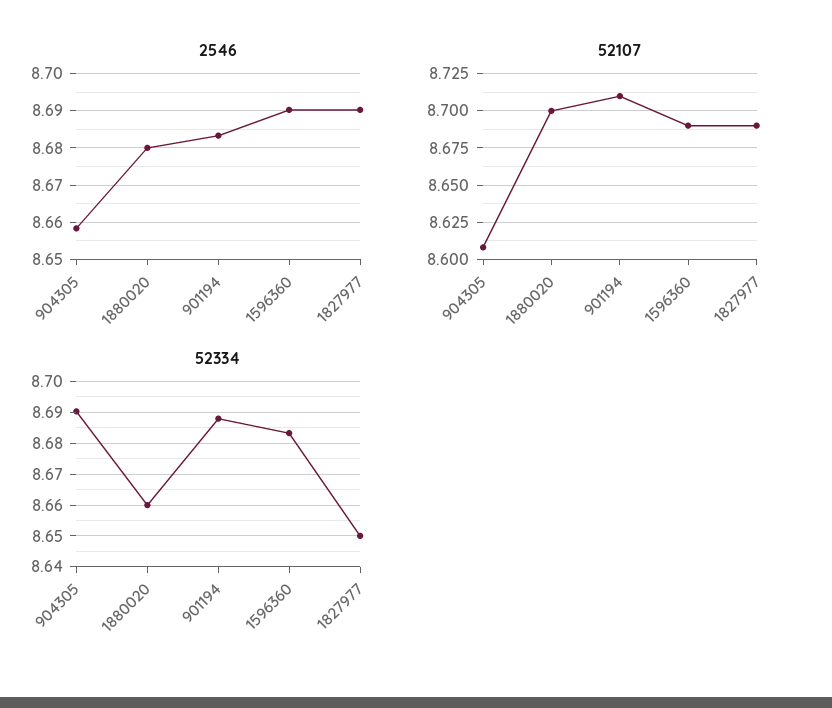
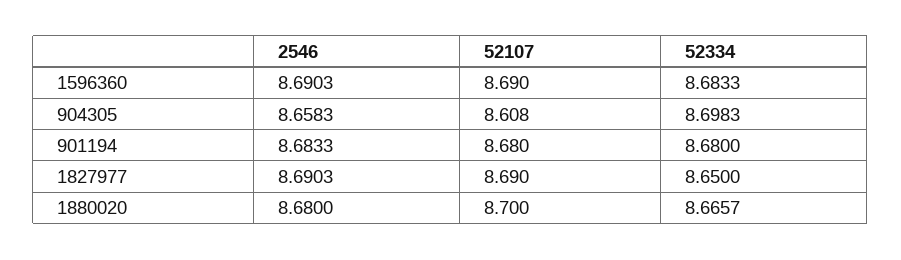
  {
    "2546": {
      "904305": 8.6583,
      "1880020": 8.68,
      "901194": 8.6833,
      "1596360": 8.6903,
      "1827977": 8.6903
    },
    "52107": {
      "904305": 8.608,
      "1880020": 8.7,
-     "901194": 8.71,
+     "901194": 8.68,
      "1596360": 8.69,
      "1827977": 8.69
    },
    "52334": {
-     "904305": 8.69,
+     "904305": 8.6983,
-     "1880020": 8.66,
+     "1880020": 8.6657,
-     "901194": 8.688,
+     "901194": 8.68,
      "1596360": 8.6833,
      "1827977": 8.65
    }
  }

